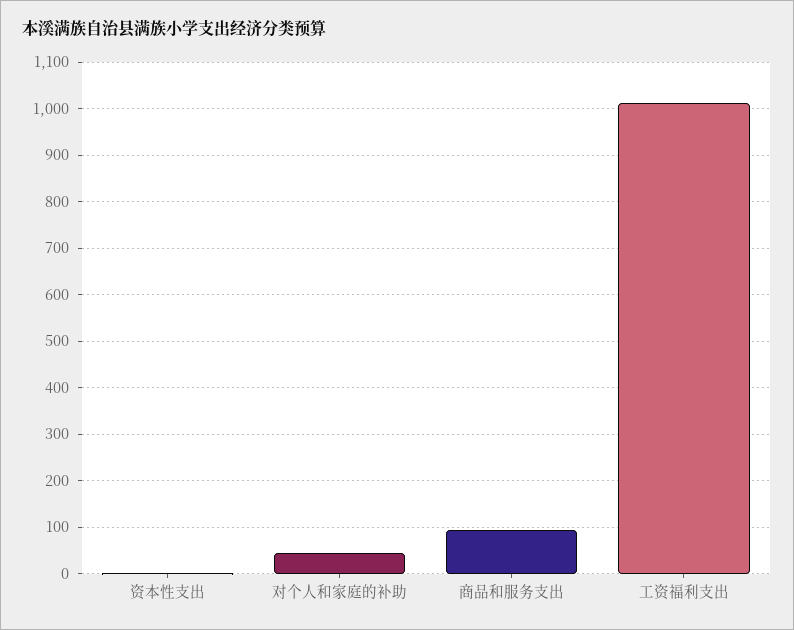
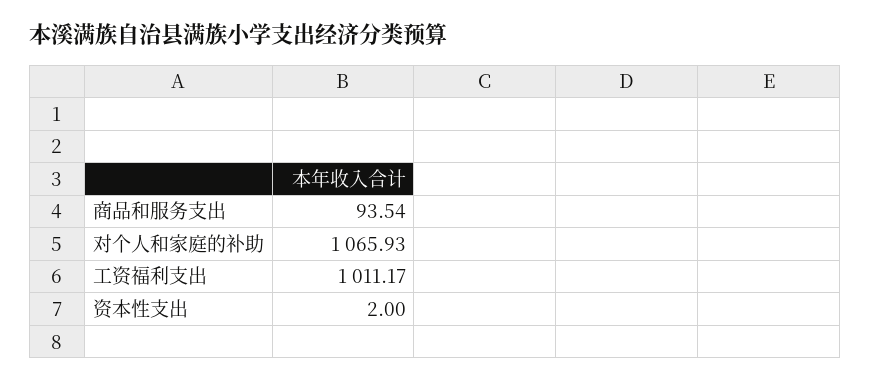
  {
    "资本性支出": 2,
-   "对个人和家庭的补助": 40,
+   "对个人和家庭的补助": 1065.93,
    "商品和服务支出": 93.54,
    "工资福利支出": 1011.17
  }

